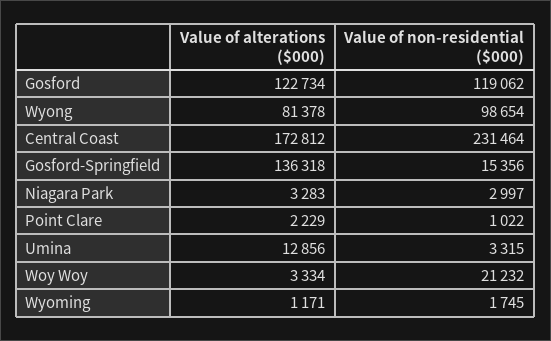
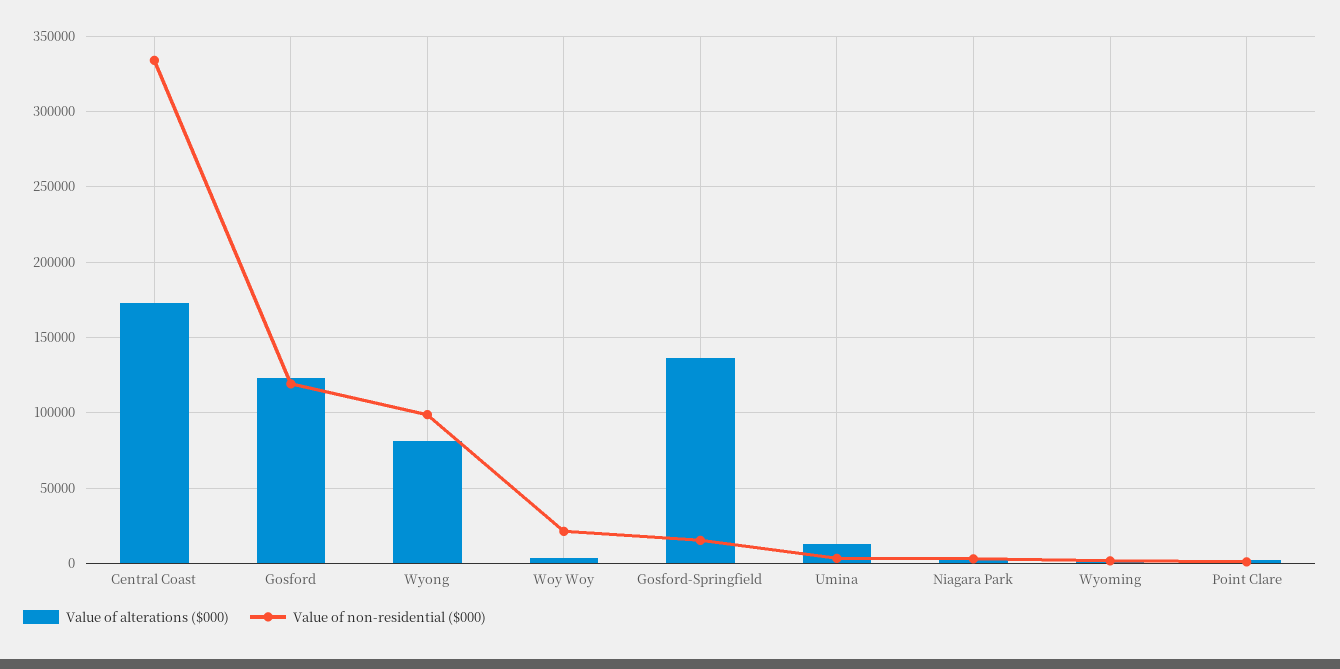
  {
    "Value of alterations ($000)": {
      "Gosford": 122734,
      "Wyong": 81378,
      "Central Coast": 172812,
      "Gosford-Springfield": 136318,
      "Niagara Park": 3283,
      "Point Clare": 2229,
      "Umina": 12856,
      "Woy Woy": 3334,
      "Wyoming": 1171
    },
    "Value of non-residential ($000)": {
      "Gosford": 119062,
      "Wyong": 98654,
-     "Central Coast": 231464,
+     "Central Coast": 335000,
      "Gosford-Springfield": 15356,
      "Niagara Park": 2997,
      "Point Clare": 1022,
      "Umina": 3315,
      "Woy Woy": 21232,
      "Wyoming": 1745
    }
  }

